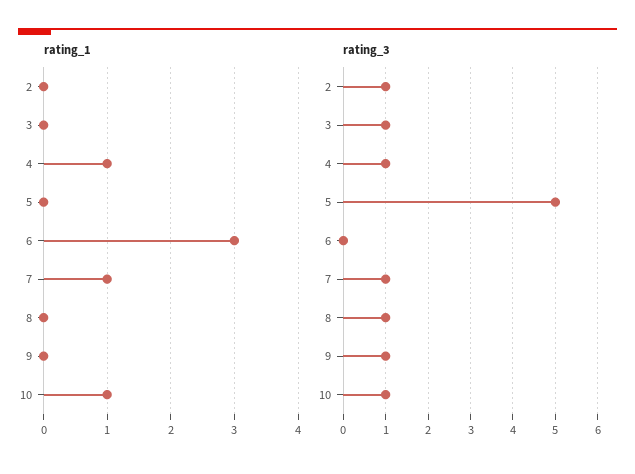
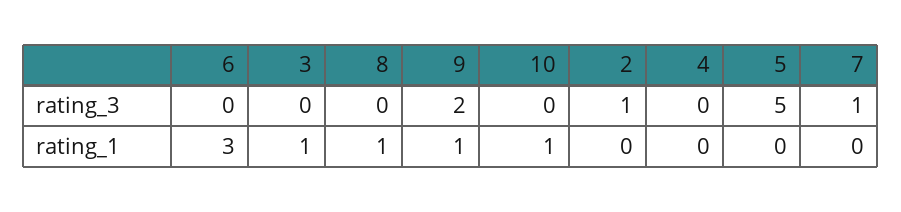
  {
    "rating_1": {
      "2": 0,
-     "3": 0,
+     "3": 1,
-     "4": 1,
+     "4": 0,
      "5": 0,
      "6": 3,
-     "7": 1,
+     "7": 0,
-     "8": 0,
+     "8": 1,
-     "9": 0,
+     "9": 1,
      "10": 1
    },
    "rating_3": {
      "2": 1,
-     "3": 1,
+     "3": 0,
-     "4": 1,
+     "4": 0,
      "5": 5,
      "6": 0,
      "7": 1,
-     "8": 1,
+     "8": 0,
-     "9": 1,
+     "9": 2,
-     "10": 1
+     "10": 0
    }
  }

